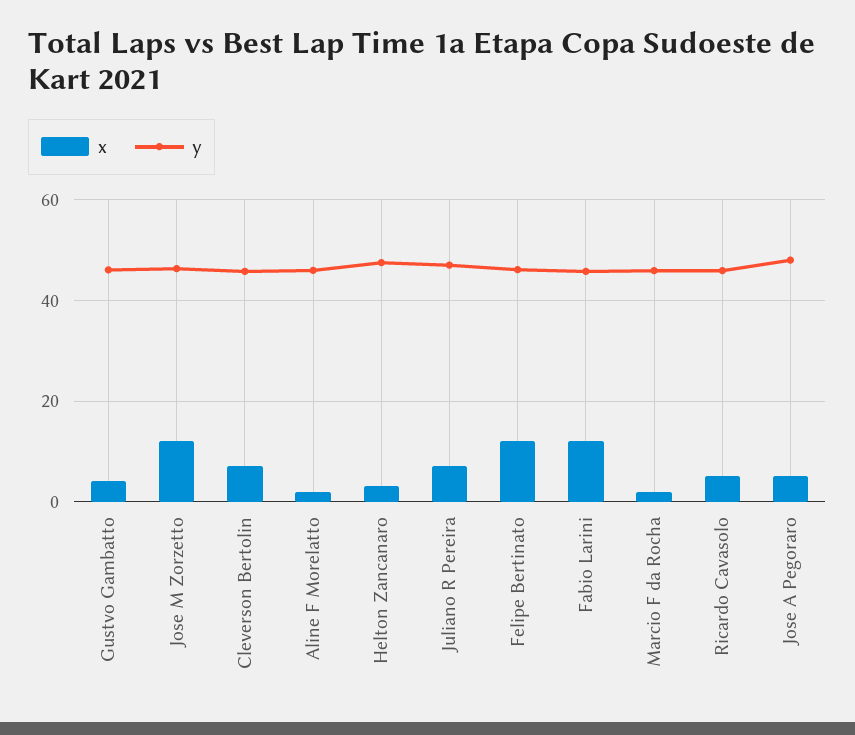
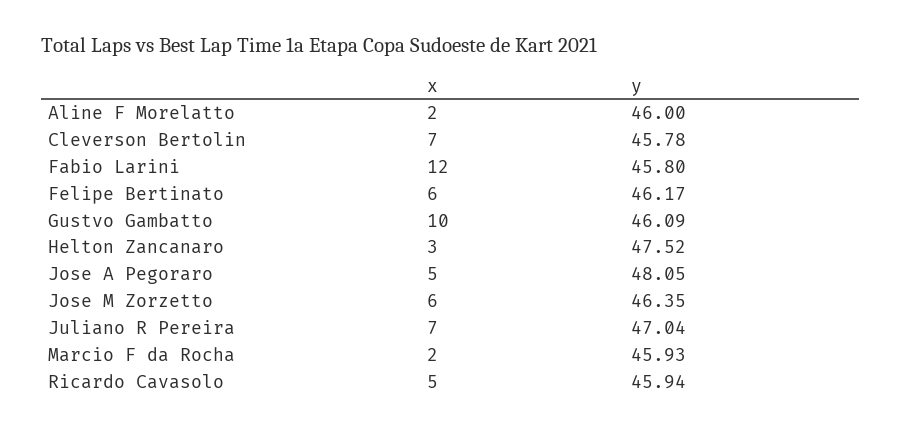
  {
    "x": {
-     "Gustvo Gambatto": 4,
+     "Gustvo Gambatto": 10,
-     "Jose M Zorzetto": 12,
+     "Jose M Zorzetto": 6,
      "Cleverson Bertolin": 7,
      "Aline F Morelatto": 2,
      "Helton Zancanaro": 3,
      "Juliano R Pereira": 7,
-     "Felipe Bertinato": 12,
+     "Felipe Bertinato": 6,
      "Fabio Larini": 12,
      "Marcio F da Rocha": 2,
      "Ricardo Cavasolo": 5,
      "Jose A Pegoraro": 5
    },
    "y": {
      "Gustvo Gambatto": 46.09,
      "Jose M Zorzetto": 46.35,
      "Cleverson Bertolin": 45.78,
      "Aline F Morelatto": 46,
      "Helton Zancanaro": 47.52,
      "Juliano R Pereira": 47.04,
      "Felipe Bertinato": 46.17,
      "Fabio Larini": 45.8,
      "Marcio F da Rocha": 45.93,
      "Ricardo Cavasolo": 45.94,
      "Jose A Pegoraro": 48.05
    }
  }

